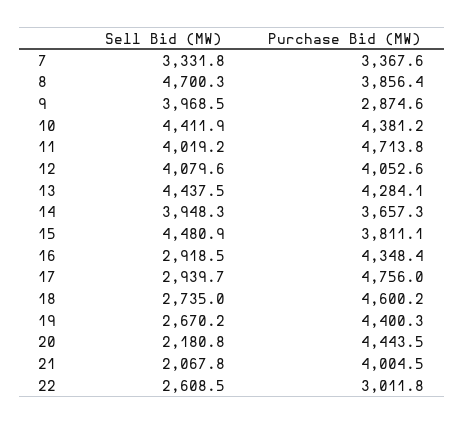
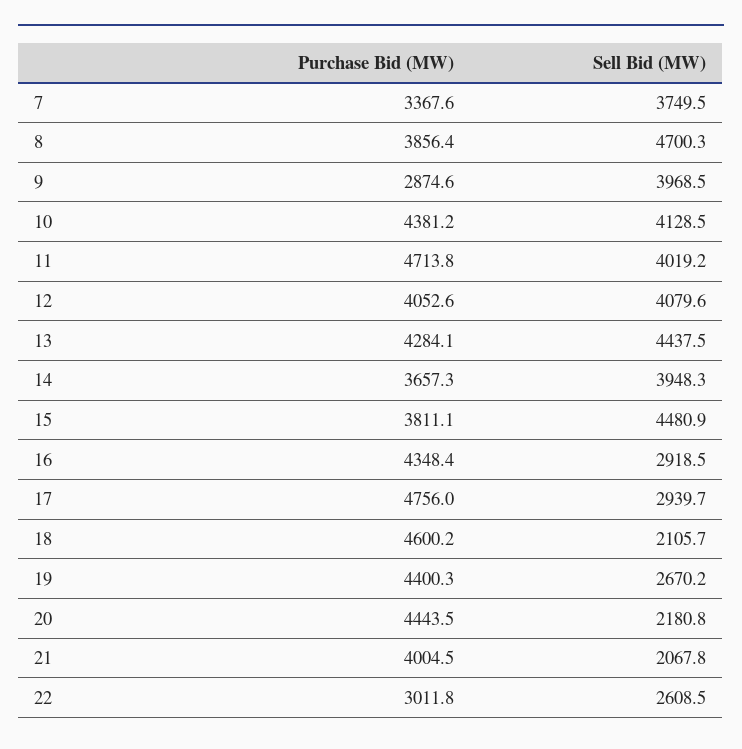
  {
    "Sell Bid (MW)": {
-     "7": 3331.8,
+     "7": 3749.5,
      "8": 4700.3,
      "9": 3968.5,
-     "10": 4411.9,
+     "10": 4128.5,
      "11": 4019.2,
      "12": 4079.6,
      "13": 4437.5,
      "14": 3948.3,
      "15": 4480.9,
      "16": 2918.5,
      "17": 2939.7,
-     "18": 2735,
+     "18": 2105.7,
      "19": 2670.2,
      "20": 2180.8,
      "21": 2067.8,
      "22": 2608.5
    },
    "Purchase Bid (MW)": {
      "7": 3367.6,
      "8": 3856.4,
      "9": 2874.6,
      "10": 4381.2,
      "11": 4713.8,
      "12": 4052.6,
      "13": 4284.1,
      "14": 3657.3,
      "15": 3811.1,
      "16": 4348.4,
      "17": 4756,
      "18": 4600.2,
      "19": 4400.3,
      "20": 4443.5,
      "21": 4004.5,
      "22": 3011.8
    }
  }

